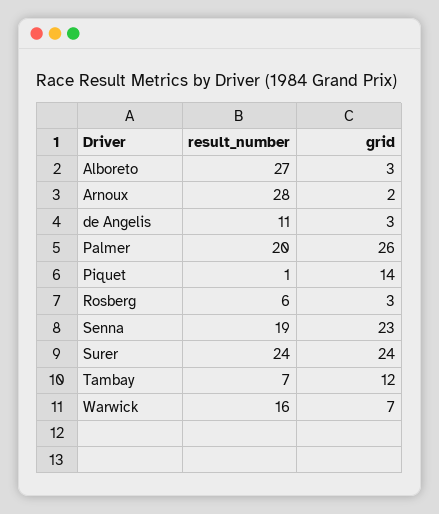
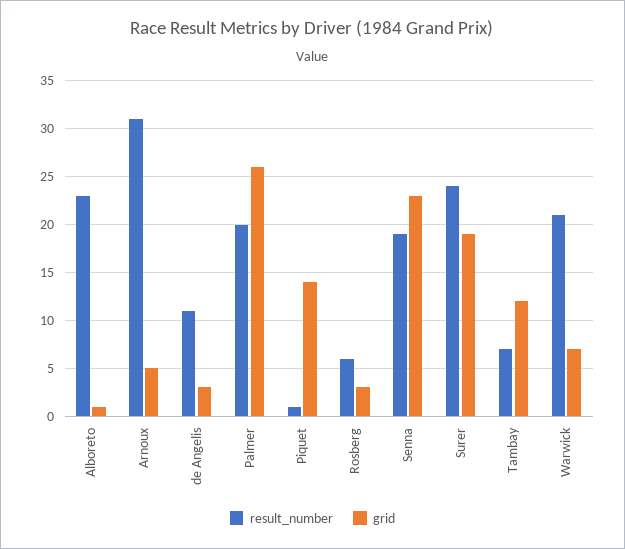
  {
    "result_number": {
-     "Alboreto": 27,
+     "Alboreto": 23,
-     "Arnoux": 28,
+     "Arnoux": 31,
      "de Angelis": 11,
      "Palmer": 20,
      "Piquet": 1,
      "Rosberg": 6,
      "Senna": 19,
      "Surer": 24,
      "Tambay": 7,
-     "Warwick": 16
+     "Warwick": 21
    },
    "grid": {
-     "Alboreto": 3,
+     "Alboreto": 1,
-     "Arnoux": 2,
+     "Arnoux": 5,
      "de Angelis": 3,
      "Palmer": 26,
      "Piquet": 14,
      "Rosberg": 3,
      "Senna": 23,
-     "Surer": 24,
+     "Surer": 19,
      "Tambay": 12,
      "Warwick": 7
    }
  }

